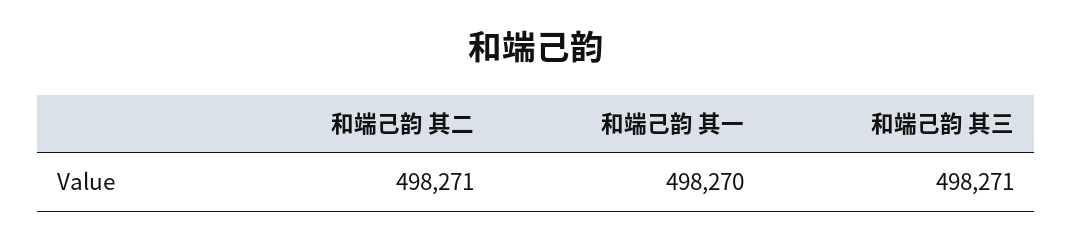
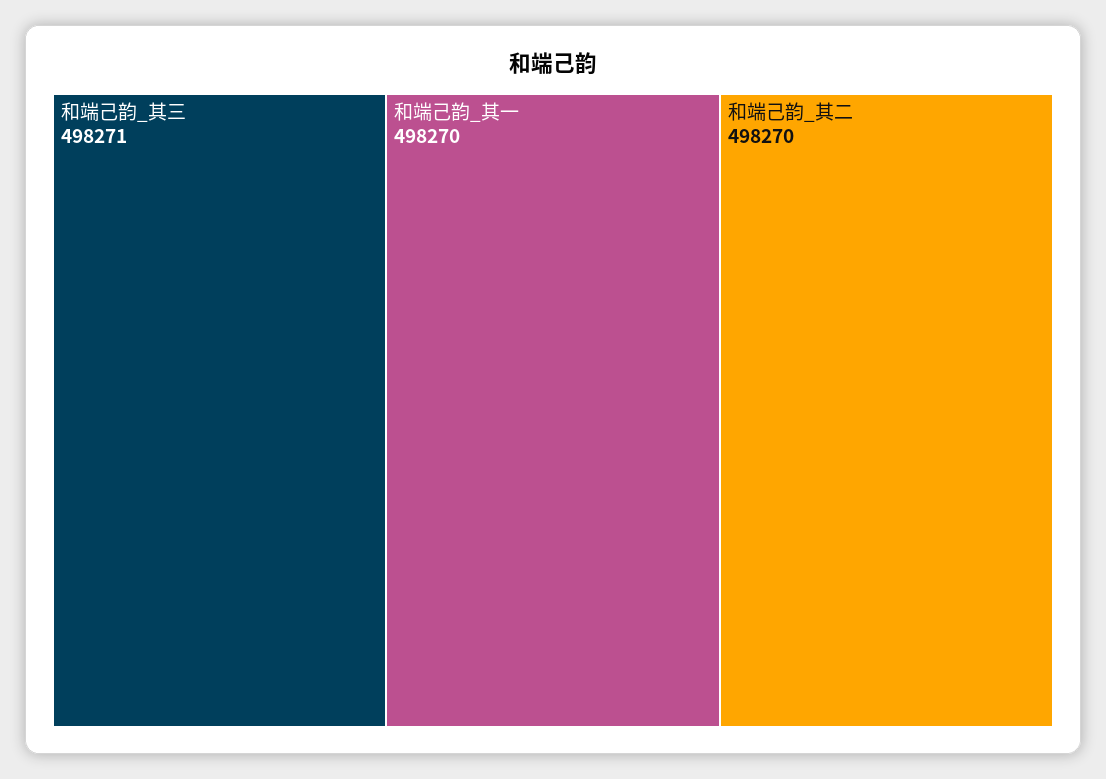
  {
-   "和端己韵 其二": 498271,
+   "和端己韵 其二": 498270,
    "和端己韵 其一": 498270,
    "和端己韵 其三": 498271
  }

